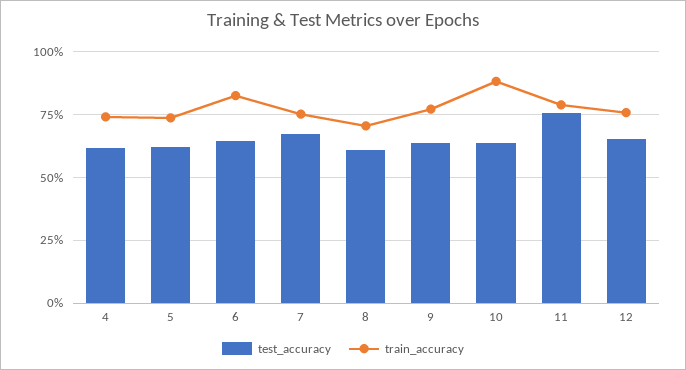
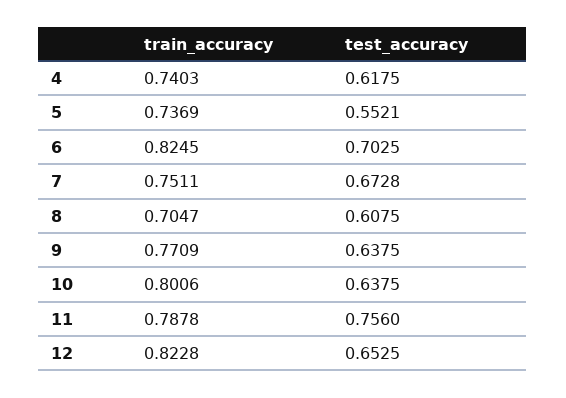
  {
    "test_accuracy": {
      "4": 0.6175,
-     "5": 0.625,
+     "5": 0.5521,
-     "6": 0.65,
+     "6": 0.7025,
      "7": 0.6728,
      "8": 0.6075,
      "9": 0.6375,
      "10": 0.6375,
      "11": 0.756,
      "12": 0.6525
    },
    "train_accuracy": {
      "4": 0.7403,
      "5": 0.7369,
      "6": 0.8245,
      "7": 0.7511,
      "8": 0.7047,
      "9": 0.7709,
-     "10": 0.875,
+     "10": 0.8006,
      "11": 0.7878,
-     "12": 0.75
+     "12": 0.8228
    }
  }

